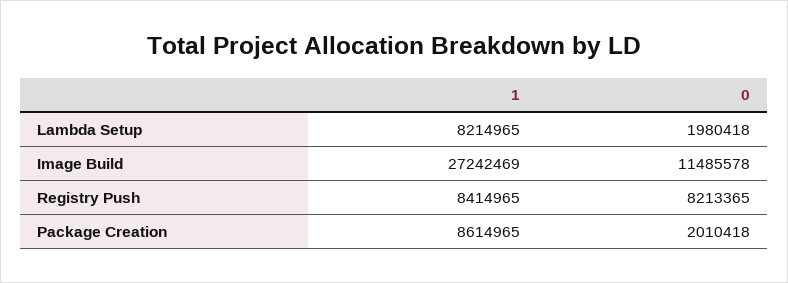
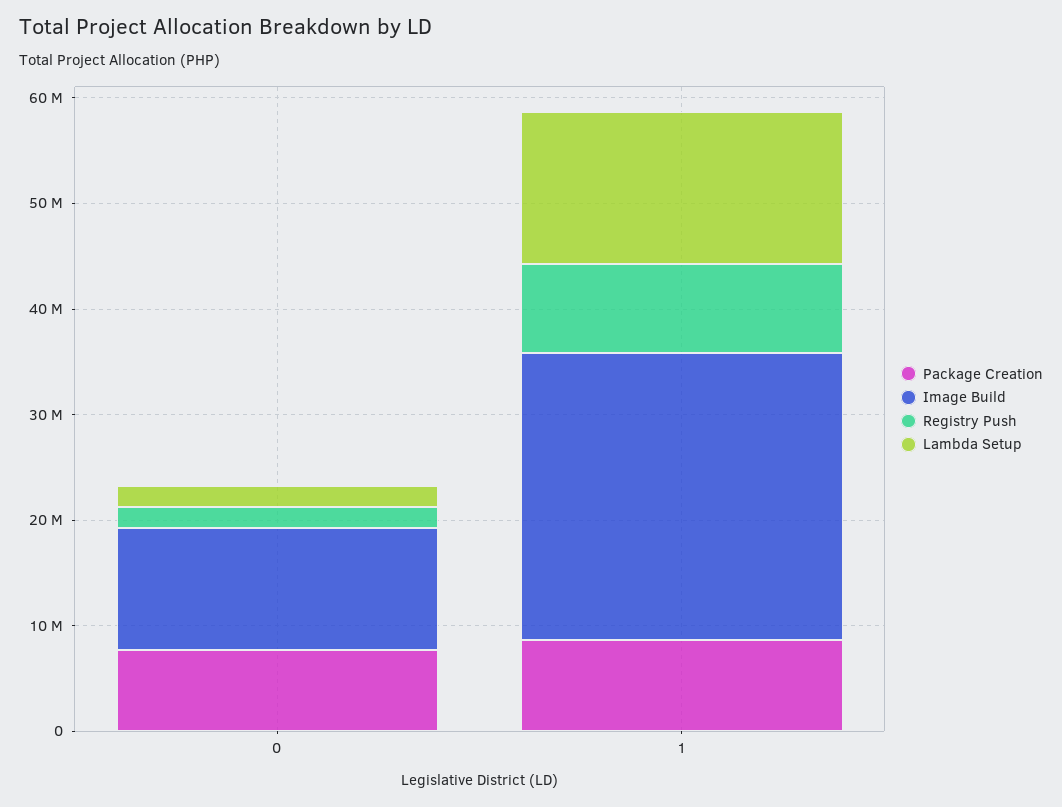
  {
    "Lambda Setup": {
-     "1": 8214965,
+     "1": 14000000,
      "0": 1980418
    },
    "Image Build": {
      "1": 27242469,
      "0": 11485578
    },
    "Registry Push": {
      "1": 8414965,
-     "0": 8213365
+     "0": 2000000
    },
    "Package Creation": {
      "1": 8614965,
-     "0": 2010418
+     "0": 8000000
    }
  }

